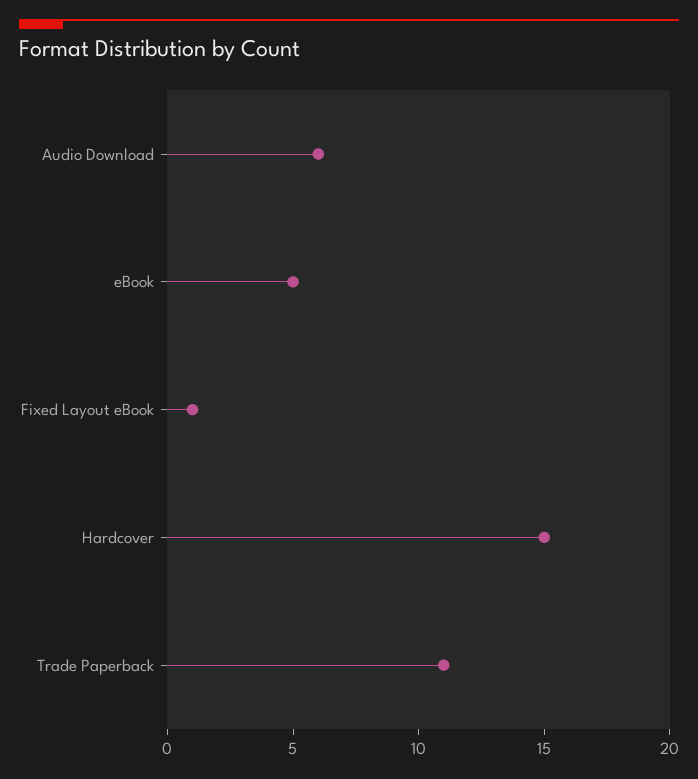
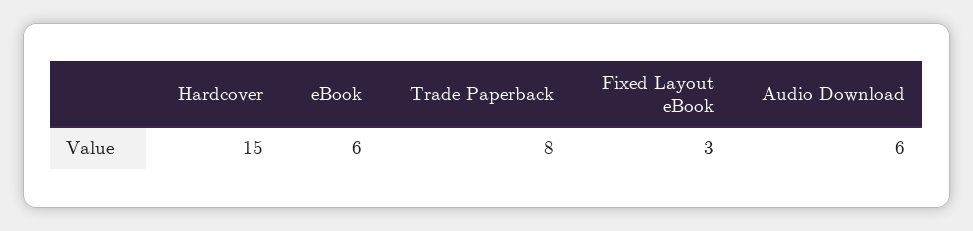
  {
    "Audio Download": 6,
-   "eBook": 5,
+   "eBook": 6,
-   "Fixed Layout eBook": 1,
+   "Fixed Layout eBook": 3,
    "Hardcover": 15,
-   "Trade Paperback": 11
+   "Trade Paperback": 8
  }

